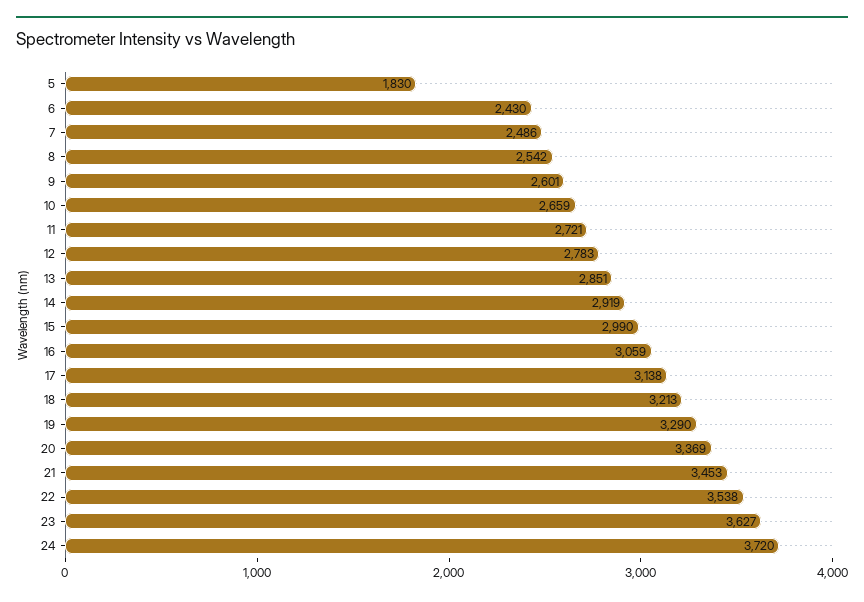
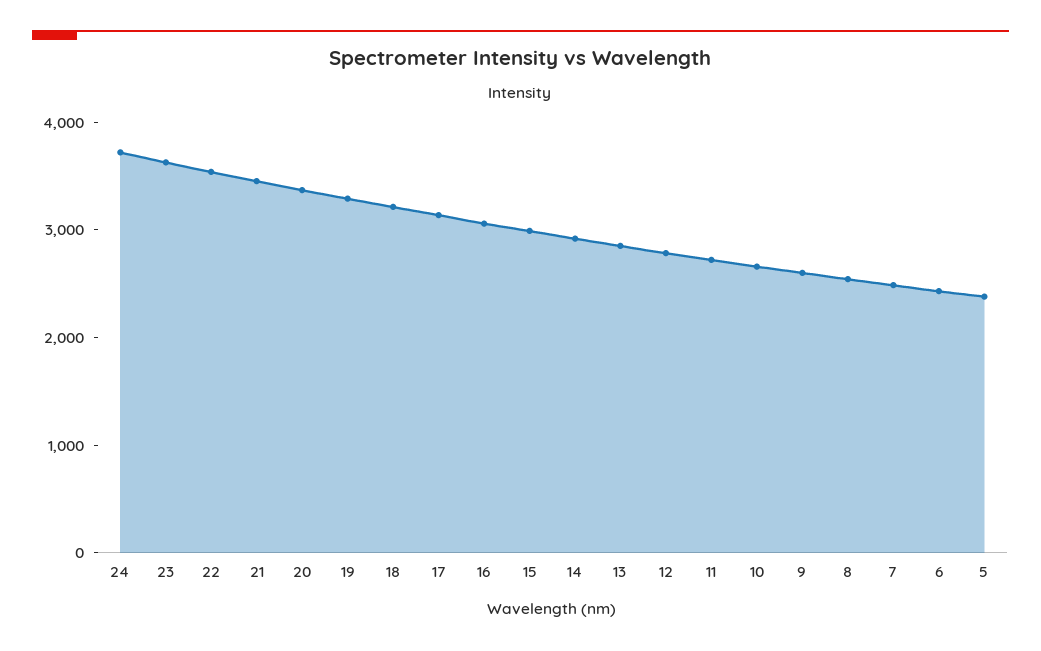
  {
-   "5": 1830,
+   "5": 2400,
    "6": 2430,
    "7": 2486,
    "8": 2542,
    "9": 2601,
    "10": 2659,
    "11": 2721,
    "12": 2783,
    "13": 2851,
    "14": 2919,
    "15": 2990,
    "16": 3059,
    "17": 3138,
    "18": 3213,
    "19": 3290,
    "20": 3369,
    "21": 3453,
    "22": 3538,
    "23": 3627,
    "24": 3720
  }

